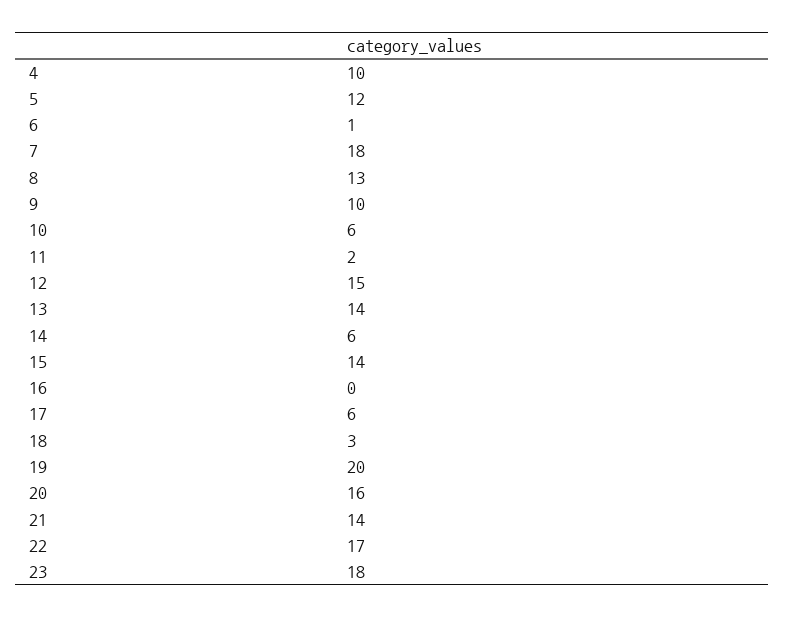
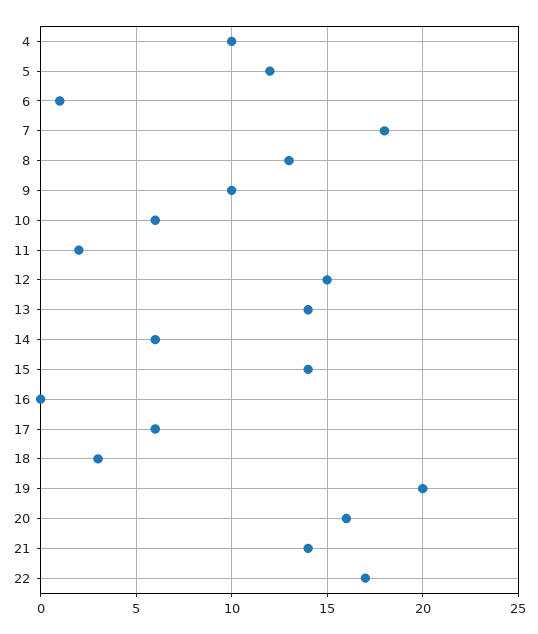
  {
    "4": 10,
    "5": 12,
    "6": 1,
    "7": 18,
    "8": 13,
    "9": 10,
    "10": 6,
    "11": 2,
    "12": 15,
    "13": 14,
    "14": 6,
    "15": 14,
    "16": 0,
    "17": 6,
    "18": 3,
    "19": 20,
    "20": 16,
    "21": 14,
-   "22": 17,
+   "22": 17
-   "23": 18
  }

